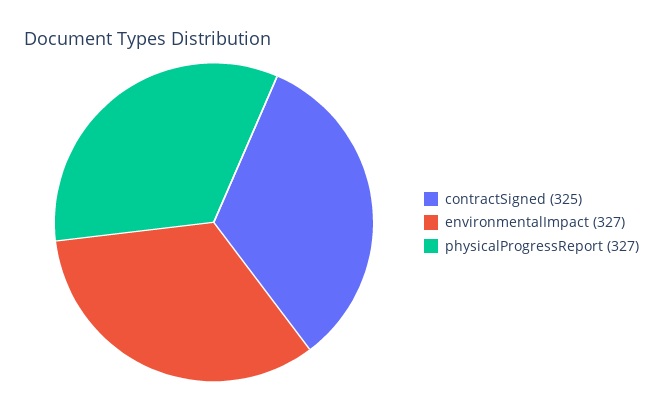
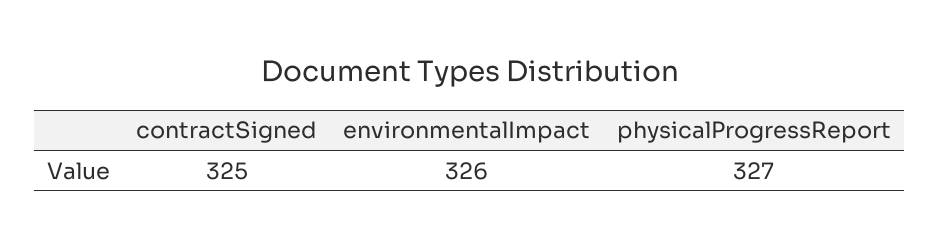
  {
    "contractSigned": 325,
-   "environmentalImpact": 327,
+   "environmentalImpact": 326,
    "physicalProgressReport": 327
  }

